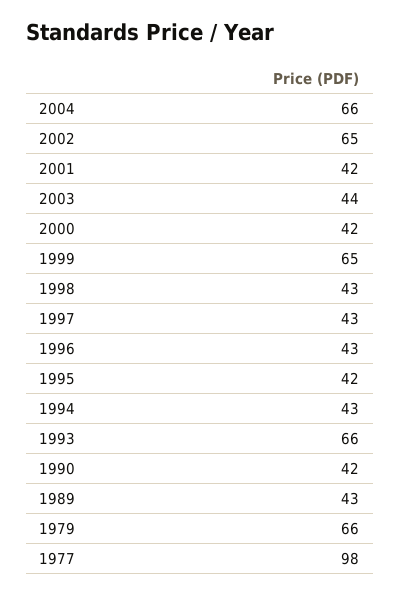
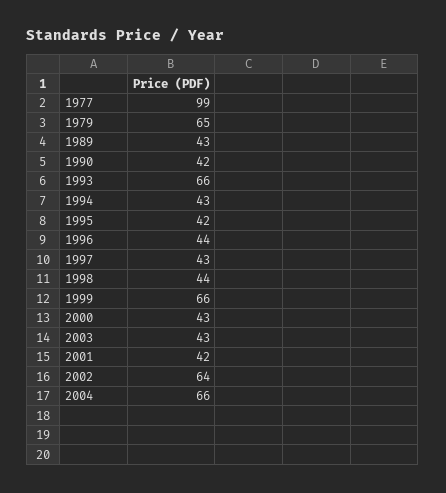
  {
    "2004": 66,
-   "2002": 65,
+   "2002": 64,
    "2001": 42,
-   "2003": 44,
+   "2003": 43,
-   "2000": 42,
+   "2000": 43,
-   "1999": 65,
+   "1999": 66,
-   "1998": 43,
+   "1998": 44,
    "1997": 43,
-   "1996": 43,
+   "1996": 44,
    "1995": 42,
    "1994": 43,
    "1993": 66,
    "1990": 42,
    "1989": 43,
-   "1979": 66,
+   "1979": 65,
-   "1977": 98
+   "1977": 99
  }

